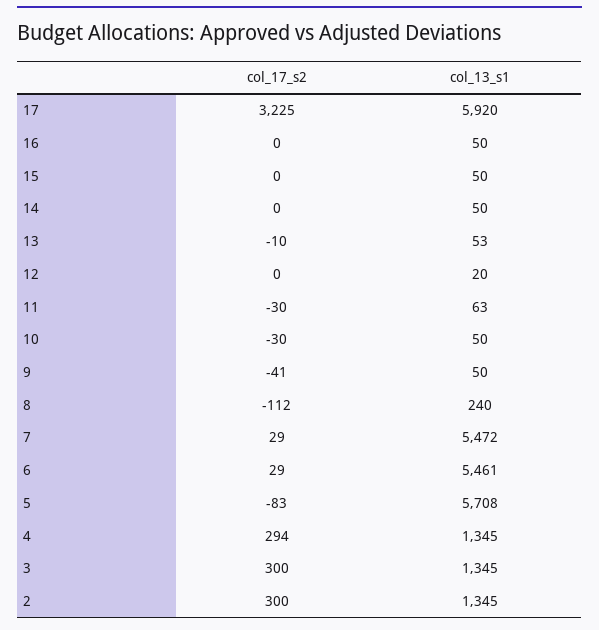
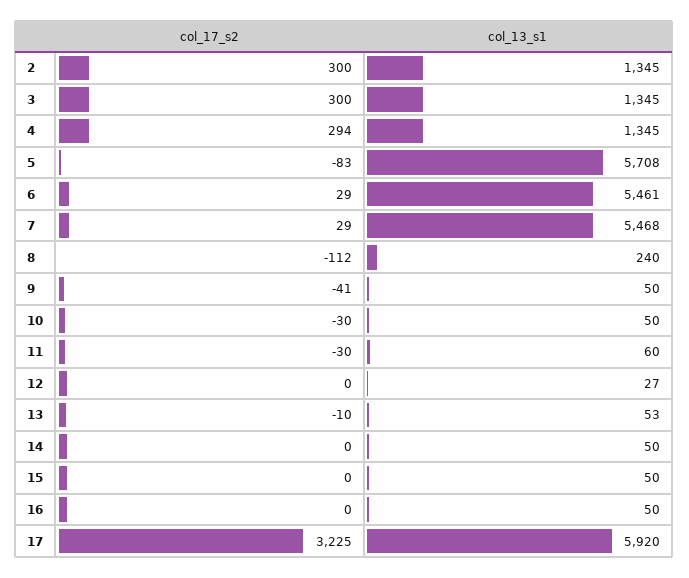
  {
    "col_17_s2": {
      "17": 3225,
      "16": 0,
      "15": 0,
      "14": 0,
      "13": -10,
      "12": 0,
      "11": -30,
      "10": -30,
      "9": -41,
      "8": -112,
      "7": 29,
      "6": 29,
      "5": -83,
      "4": 294,
      "3": 300,
      "2": 300
    },
    "col_13_s1": {
      "17": 5920,
      "16": 50,
      "15": 50,
      "14": 50,
      "13": 53,
-     "12": 20,
+     "12": 27,
-     "11": 63,
+     "11": 60,
      "10": 50,
      "9": 50,
      "8": 240,
-     "7": 5472,
+     "7": 5468,
      "6": 5461,
      "5": 5708,
      "4": 1345,
      "3": 1345,
      "2": 1345
    }
  }

